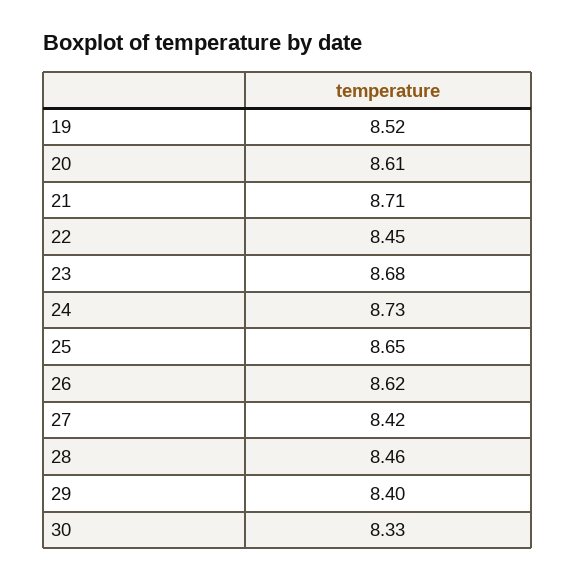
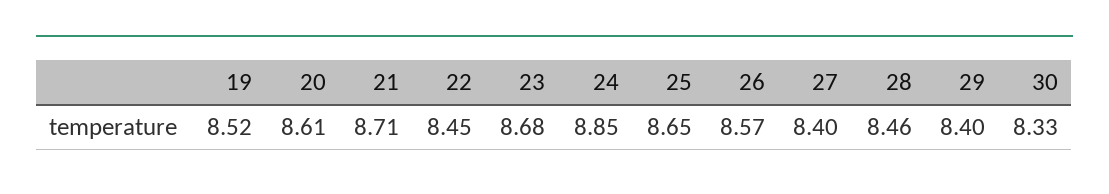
  {
    "19": 8.52,
    "20": 8.61,
    "21": 8.71,
    "22": 8.45,
    "23": 8.68,
-   "24": 8.73,
+   "24": 8.85,
    "25": 8.65,
-   "26": 8.62,
+   "26": 8.57,
-   "27": 8.42,
+   "27": 8.4,
    "28": 8.46,
    "29": 8.4,
    "30": 8.33
  }

